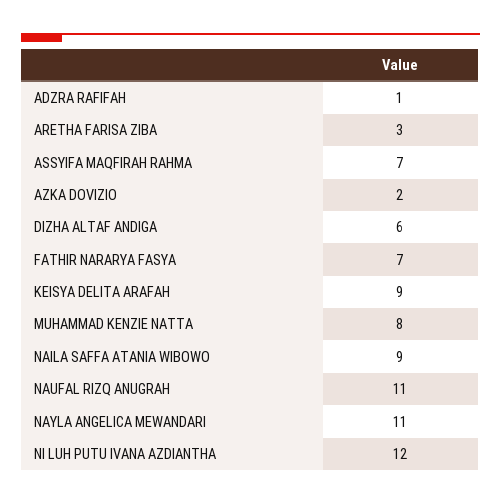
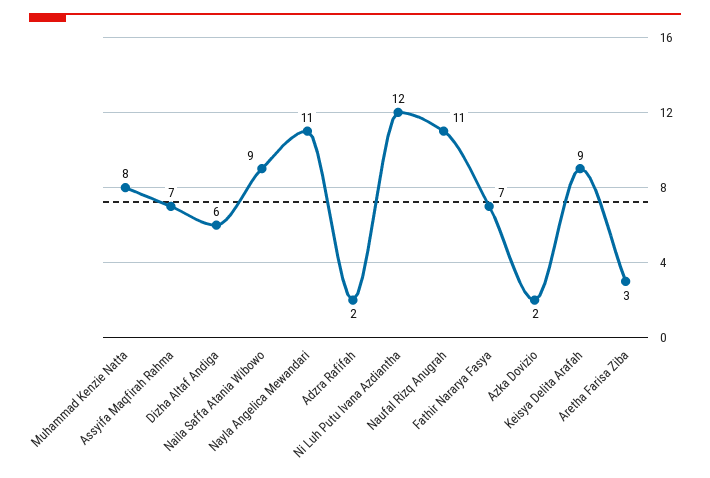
  {
-   "ADZRA RAFIFAH": 1,
+   "ADZRA RAFIFAH": 2,
    "ARETHA FARISA ZIBA": 3,
    "ASSYIFA MAQFIRAH RAHMA": 7,
    "AZKA DOVIZIO": 2,
    "DIZHA ALTAF ANDIGA": 6,
    "FATHIR NARARYA FASYA": 7,
    "KEISYA DELITA ARAFAH": 9,
    "MUHAMMAD KENZIE NATTA": 8,
    "NAILA SAFFA ATANIA WIBOWO": 9,
    "NAUFAL RIZQ ANUGRAH": 11,
    "NAYLA ANGELICA MEWANDARI": 11,
    "NI LUH PUTU IVANA AZDIANTHA": 12
  }

